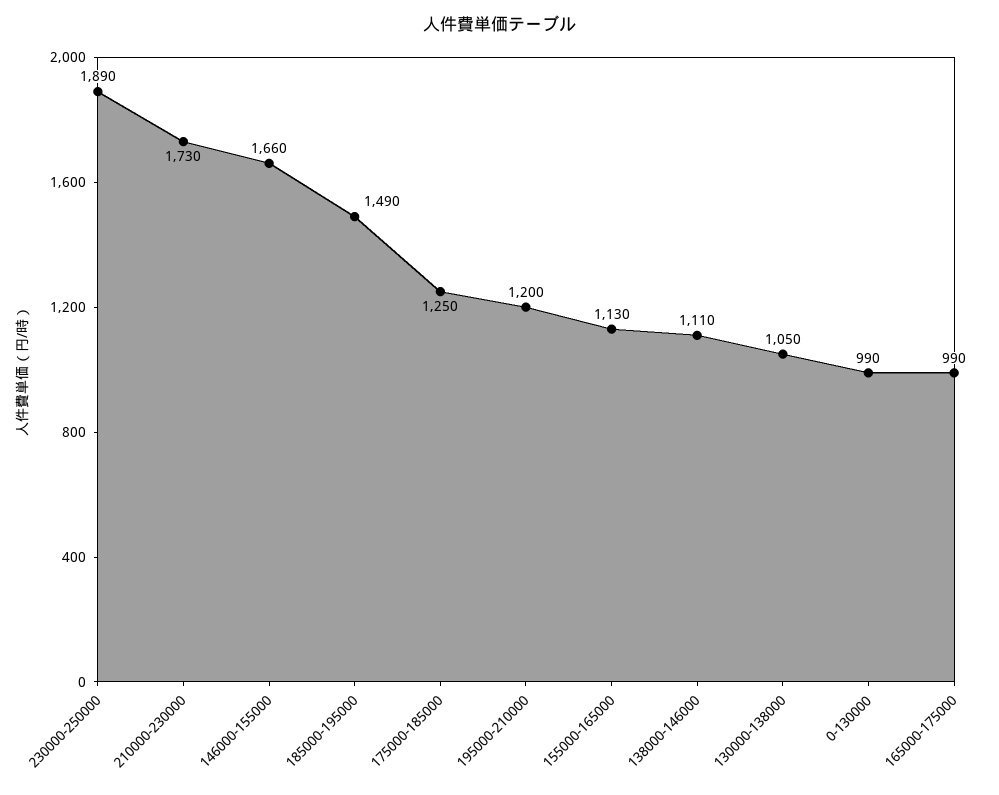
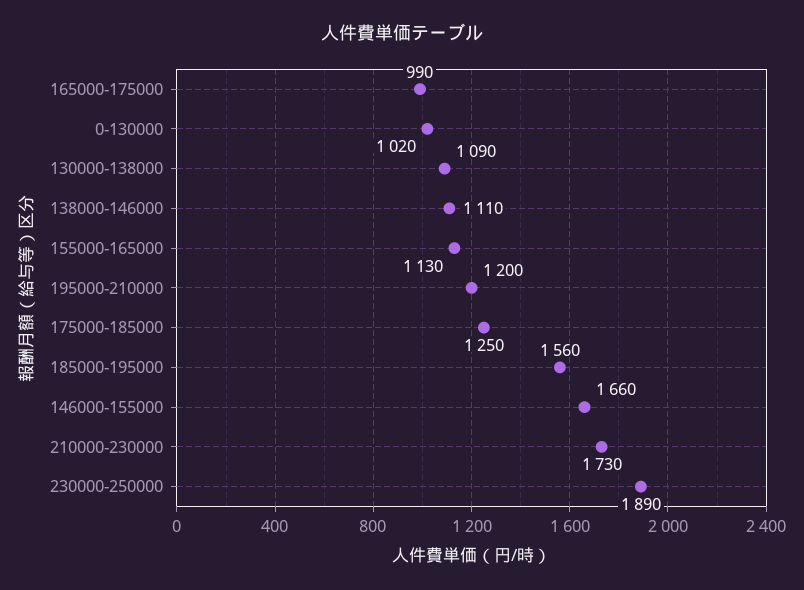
  {
    "230000-250000": 1890,
    "210000-230000": 1730,
    "146000-155000": 1660,
-   "185000-195000": 1490,
+   "185000-195000": 1560,
    "175000-185000": 1250,
    "195000-210000": 1200,
    "155000-165000": 1130,
    "138000-146000": 1110,
-   "130000-138000": 1050,
+   "130000-138000": 1090,
-   "0-130000": 990,
+   "0-130000": 1020,
    "165000-175000": 990
  }

